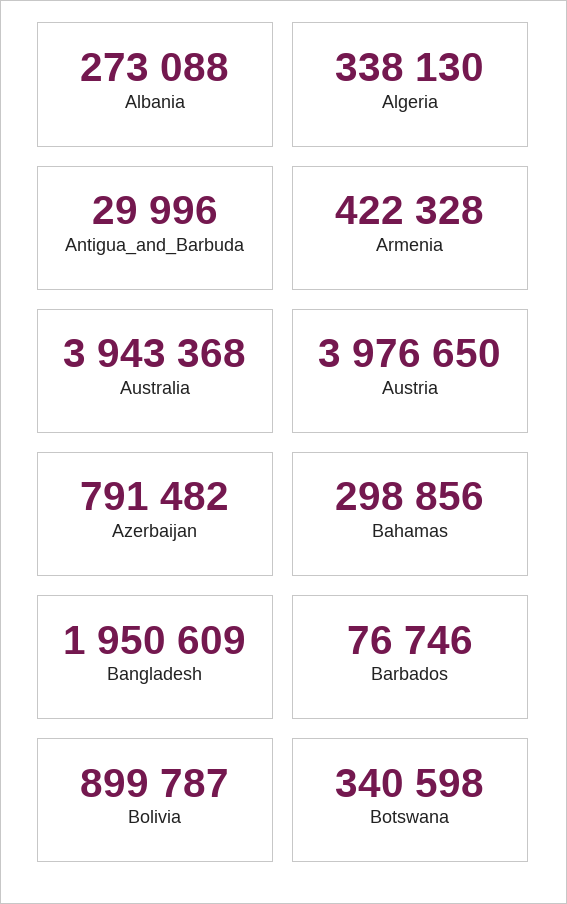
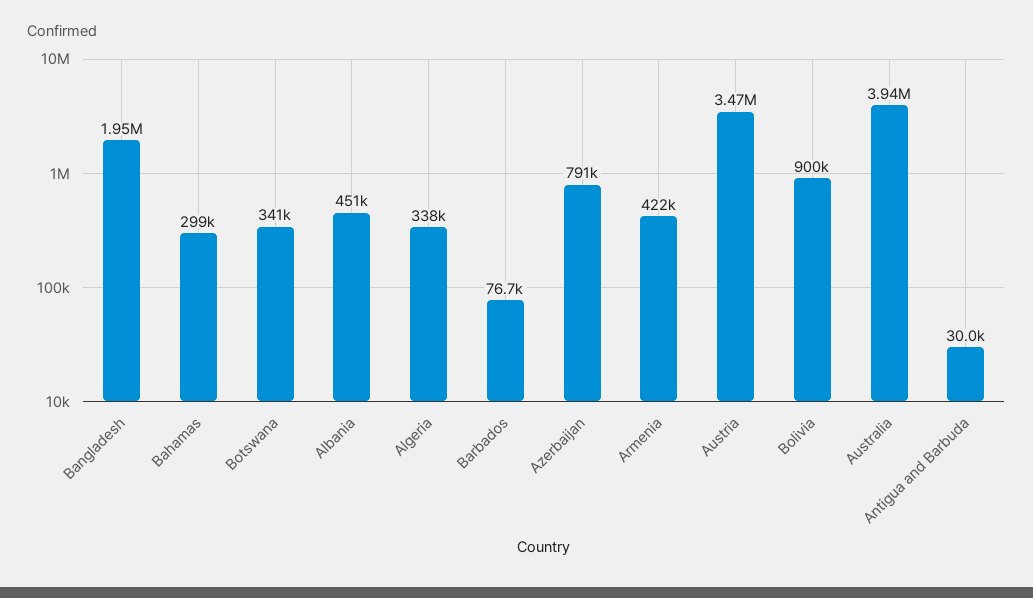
  {
-   "Albania": 273088,
+   "Albania": 451000,
    "Algeria": 338130,
    "Antigua_and_Barbuda": 29996,
    "Armenia": 422328,
    "Australia": 3943368,
-   "Austria": 3976650,
+   "Austria": 3470000,
    "Azerbaijan": 791482,
    "Bahamas": 298856,
    "Bangladesh": 1950609,
    "Barbados": 76746,
    "Bolivia": 899787,
    "Botswana": 340598
  }

